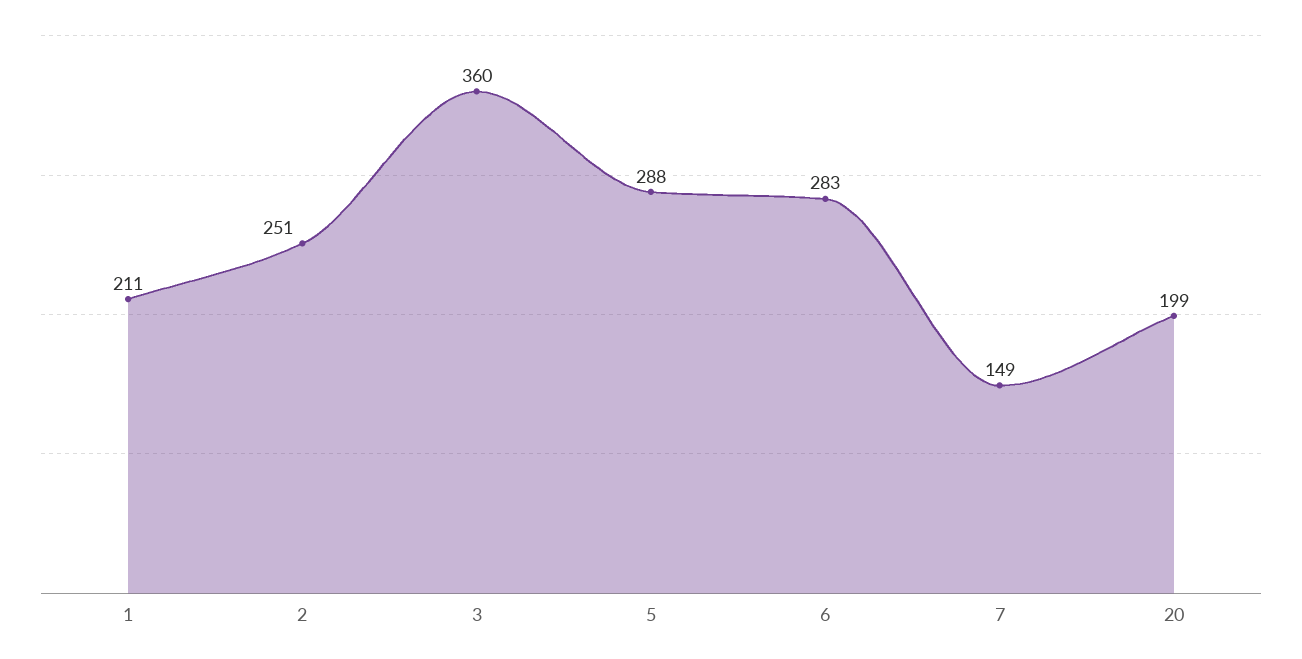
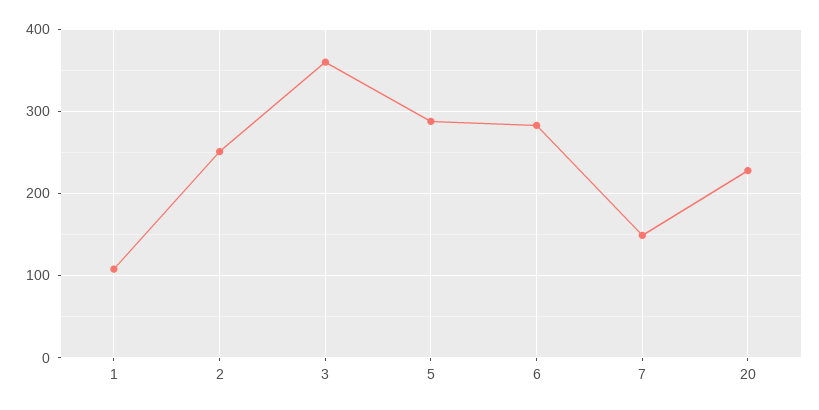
  {
-   "1": 211,
+   "1": 110,
    "2": 251,
    "3": 360,
    "5": 288,
    "6": 283,
    "7": 149,
-   "20": 199
+   "20": 230
  }

